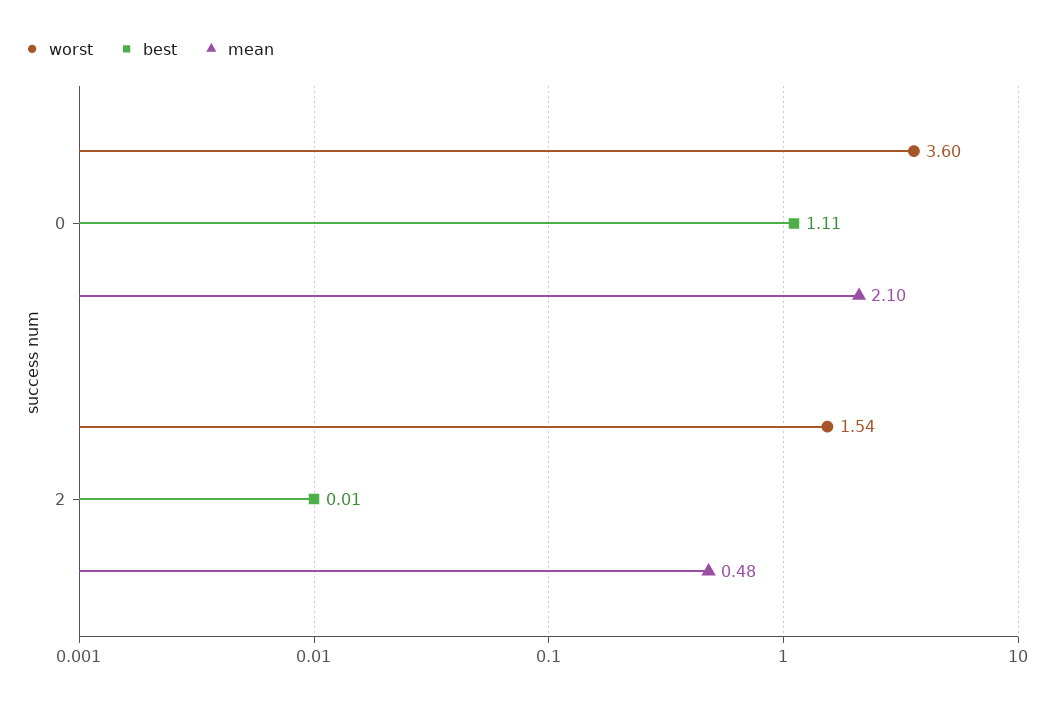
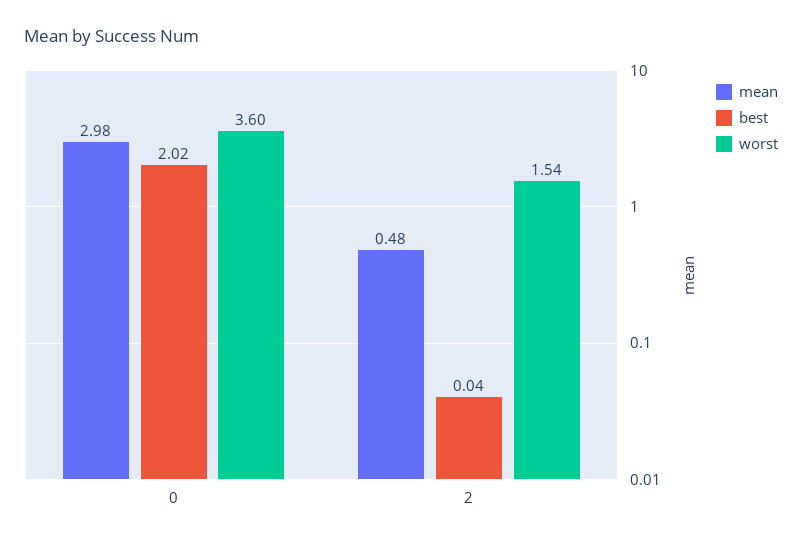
  {
    "worst": {
      "0": 3.6,
      "2": 1.54
    },
    "best": {
-     "0": 1.11,
+     "0": 2.02,
-     "2": 0.01
+     "2": 0.04
    },
    "mean": {
-     "0": 2.1,
+     "0": 2.98,
      "2": 0.48
    }
  }

